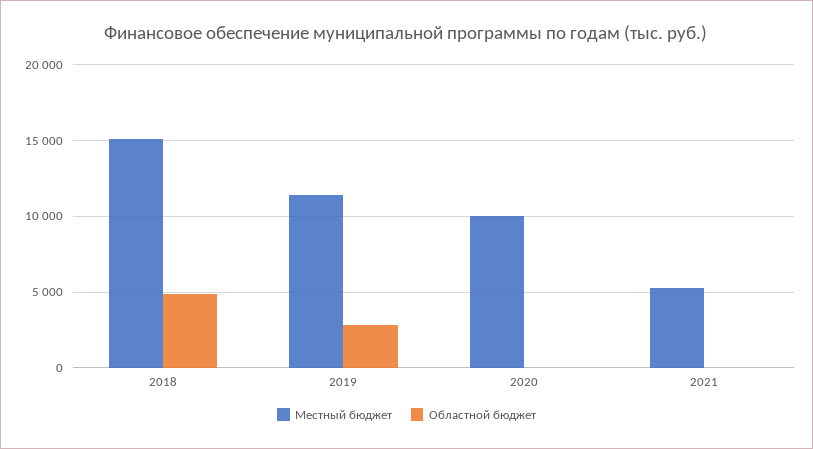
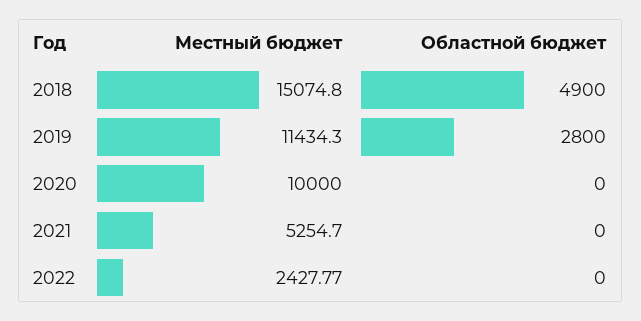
  {
    "Местный бюджет": {
      "2018": 15074.8,
      "2019": 11434.3,
      "2020": 10000,
-     "2021": 5254.7
+     "2021": 5254.7,
+     "2022": 2427.77
    },
    "Областной бюджет": {
      "2018": 4900,
      "2019": 2800,
      "2020": 0,
-     "2021": 0
+     "2021": 0,
+     "2022": 0
    }
  }

